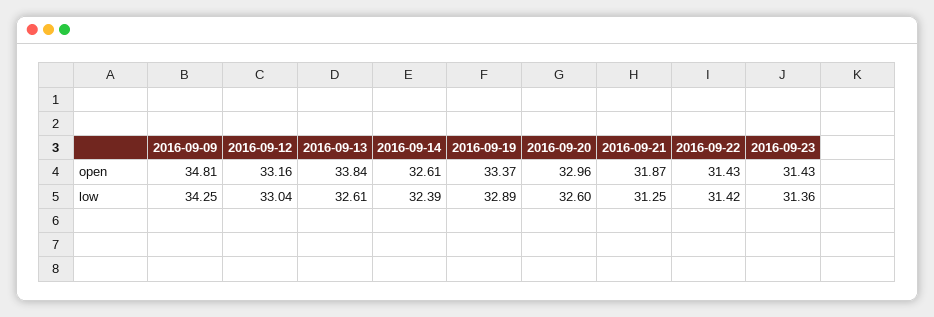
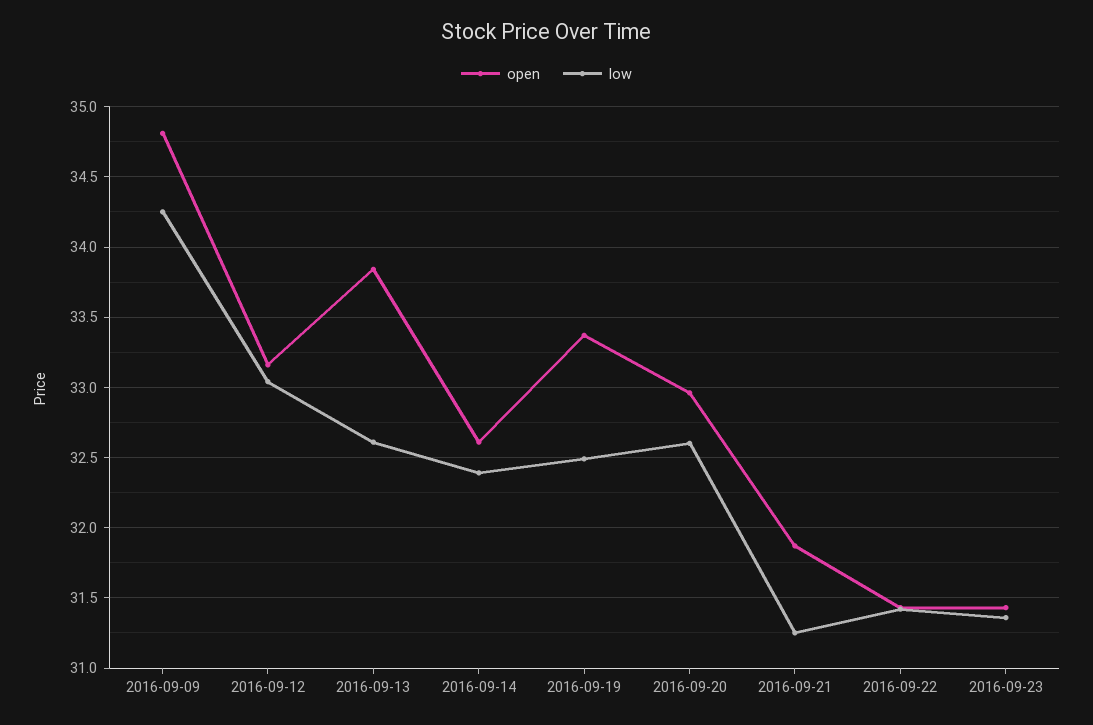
  {
    "open": {
      "2016-09-09": 34.81,
      "2016-09-12": 33.16,
      "2016-09-13": 33.84,
      "2016-09-14": 32.61,
      "2016-09-19": 33.37,
      "2016-09-20": 32.96,
      "2016-09-21": 31.87,
      "2016-09-22": 31.43,
      "2016-09-23": 31.43
    },
    "low": {
      "2016-09-09": 34.25,
      "2016-09-12": 33.04,
      "2016-09-13": 32.61,
      "2016-09-14": 32.39,
-     "2016-09-19": 32.89,
+     "2016-09-19": 32.5,
      "2016-09-20": 32.6,
      "2016-09-21": 31.25,
      "2016-09-22": 31.42,
      "2016-09-23": 31.36
    }
  }

